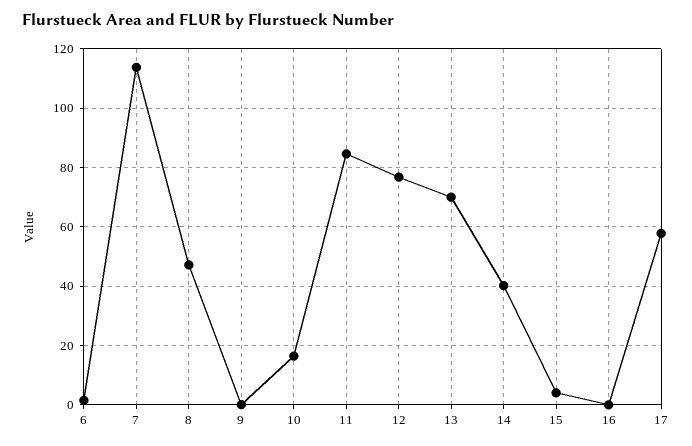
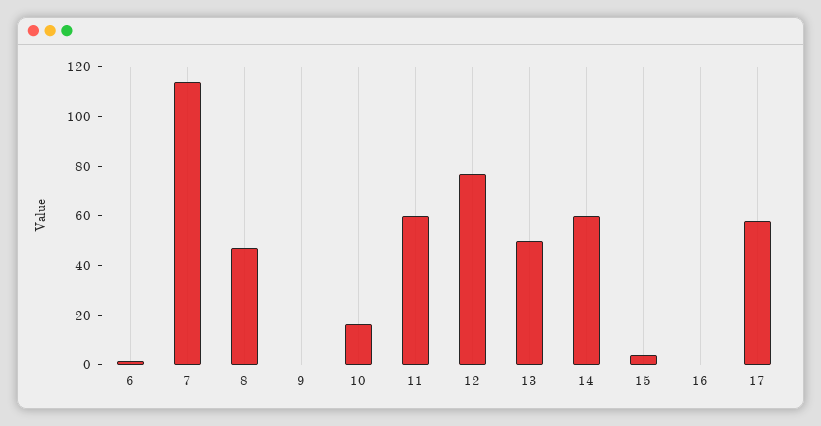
  {
    "6": 2.5,
    "7": 112.5,
    "8": 47.5,
    "9": 0,
    "10": 17.5,
-   "11": 85,
+   "11": 60,
    "12": 77.5,
-   "13": 70,
+   "13": 50,
-   "14": 40,
+   "14": 60,
    "15": 5,
    "16": 0,
    "17": 57.5
  }

